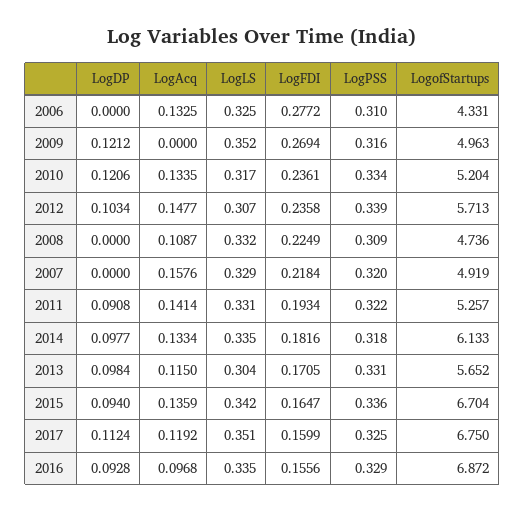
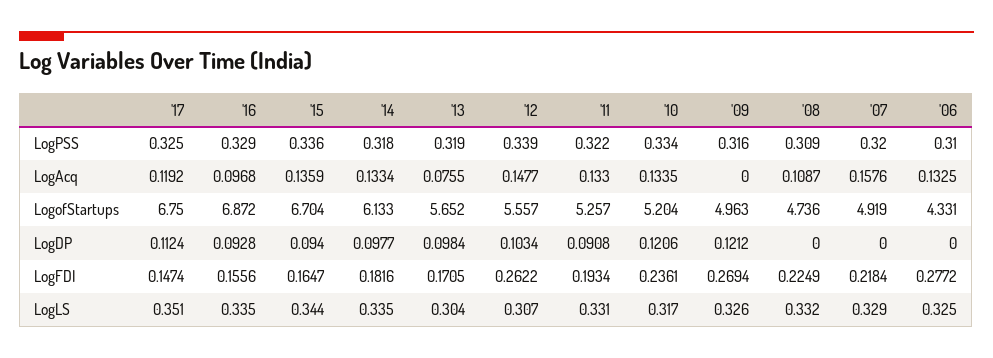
  {
    "LogDP": {
      "2006": 0,
      "2009": 0.1212,
      "2010": 0.1206,
      "2012": 0.1034,
      "2008": 0,
      "2007": 0,
      "2011": 0.0908,
      "2014": 0.0977,
      "2013": 0.0984,
      "2015": 0.094,
      "2017": 0.1124,
      "2016": 0.0928
    },
    "LogAcq": {
      "2006": 0.1325,
      "2009": 0,
      "2010": 0.1335,
      "2012": 0.1477,
      "2008": 0.1087,
      "2007": 0.1576,
-     "2011": 0.1414,
+     "2011": 0.133,
      "2014": 0.1334,
-     "2013": 0.115,
+     "2013": 0.0755,
      "2015": 0.1359,
      "2017": 0.1192,
      "2016": 0.0968
    },
    "LogLS": {
      "2006": 0.325,
-     "2009": 0.352,
+     "2009": 0.326,
      "2010": 0.317,
      "2012": 0.307,
      "2008": 0.332,
      "2007": 0.329,
      "2011": 0.331,
      "2014": 0.335,
      "2013": 0.304,
-     "2015": 0.342,
+     "2015": 0.344,
      "2017": 0.351,
      "2016": 0.335
    },
    "LogFDI": {
      "2006": 0.2772,
      "2009": 0.2694,
      "2010": 0.2361,
-     "2012": 0.2358,
+     "2012": 0.2622,
      "2008": 0.2249,
      "2007": 0.2184,
      "2011": 0.1934,
      "2014": 0.1816,
      "2013": 0.1705,
      "2015": 0.1647,
-     "2017": 0.1599,
+     "2017": 0.1474,
      "2016": 0.1556
    },
    "LogPSS": {
      "2006": 0.31,
      "2009": 0.316,
      "2010": 0.334,
      "2012": 0.339,
      "2008": 0.309,
      "2007": 0.32,
      "2011": 0.322,
      "2014": 0.318,
-     "2013": 0.331,
+     "2013": 0.319,
      "2015": 0.336,
      "2017": 0.325,
      "2016": 0.329
    },
    "LogofStartups": {
      "2006": 4.331,
      "2009": 4.963,
      "2010": 5.204,
-     "2012": 5.713,
+     "2012": 5.557,
      "2008": 4.736,
      "2007": 4.919,
      "2011": 5.257,
      "2014": 6.133,
      "2013": 5.652,
      "2015": 6.704,
      "2017": 6.75,
      "2016": 6.872
    }
  }

